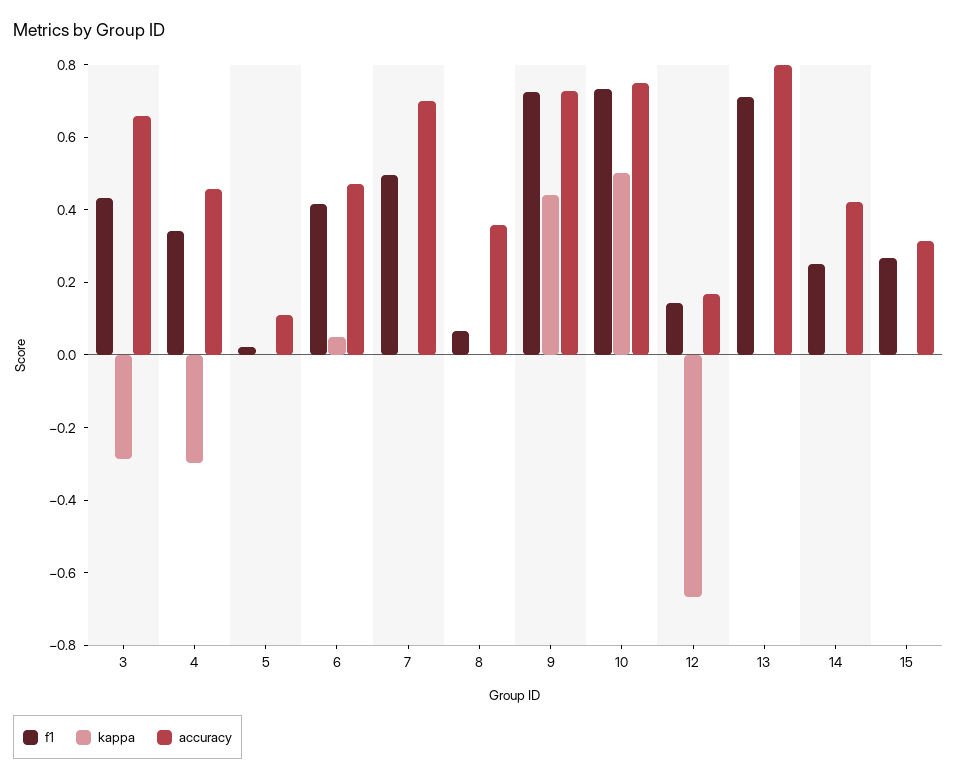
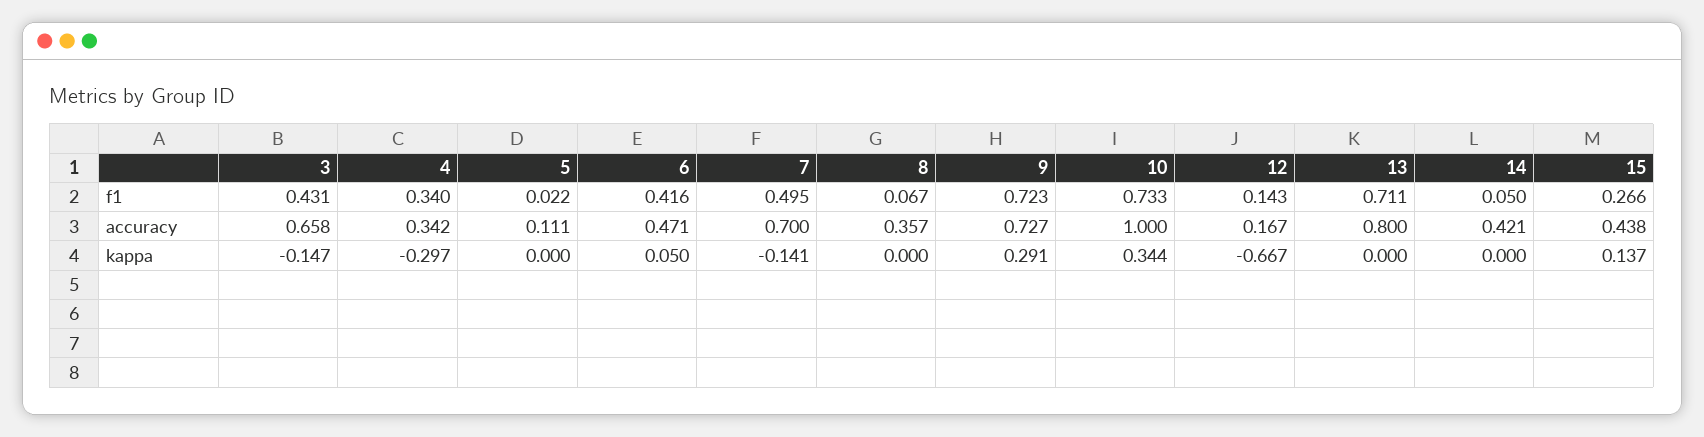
  {
    "f1": {
      "3": 0.431,
      "4": 0.34,
      "5": 0.022,
      "6": 0.416,
      "7": 0.495,
      "8": 0.067,
      "9": 0.723,
      "10": 0.733,
      "12": 0.143,
      "13": 0.711,
-     "14": 0.25,
+     "14": 0.05,
      "15": 0.266
    },
    "kappa": {
-     "3": -0.3,
+     "3": -0.147,
      "4": -0.297,
      "5": 0,
      "6": 0.05,
-     "7": 0,
+     "7": -0.141,
      "8": 0,
-     "9": 0.45,
+     "9": 0.291,
-     "10": 0.5,
+     "10": 0.344,
      "12": -0.667,
      "13": 0,
      "14": 0,
-     "15": 0
+     "15": 0.137
    },
    "accuracy": {
      "3": 0.658,
-     "4": 0.45,
+     "4": 0.342,
      "5": 0.111,
      "6": 0.471,
      "7": 0.7,
      "8": 0.357,
      "9": 0.727,
-     "10": 0.75,
+     "10": 1,
      "12": 0.167,
      "13": 0.8,
      "14": 0.421,
-     "15": 0.3
+     "15": 0.438
    }
  }

